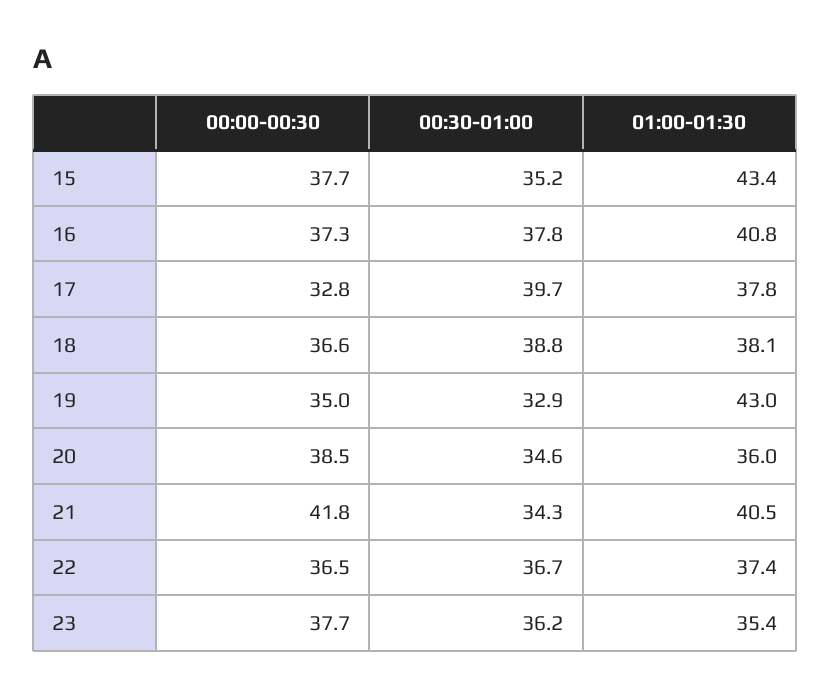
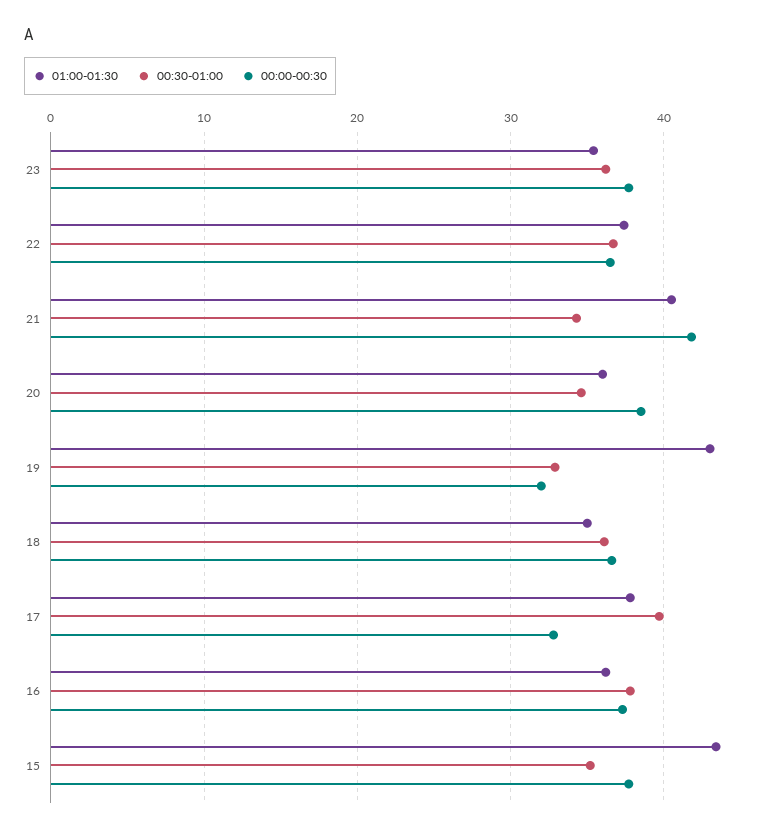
  {
    "00:00-00:30": {
      "15": 37.7,
      "16": 37.3,
      "17": 32.8,
      "18": 36.6,
-     "19": 35,
+     "19": 32,
      "20": 38.5,
      "21": 41.8,
      "22": 36.5,
      "23": 37.7
    },
    "00:30-01:00": {
      "15": 35.2,
      "16": 37.8,
      "17": 39.7,
-     "18": 38.8,
+     "18": 36,
      "19": 32.9,
      "20": 34.6,
      "21": 34.3,
      "22": 36.7,
      "23": 36.2
    },
    "01:00-01:30": {
      "15": 43.4,
-     "16": 40.8,
+     "16": 36,
      "17": 37.8,
-     "18": 38.1,
+     "18": 35,
      "19": 43,
      "20": 36,
      "21": 40.5,
      "22": 37.4,
      "23": 35.4
    }
  }

